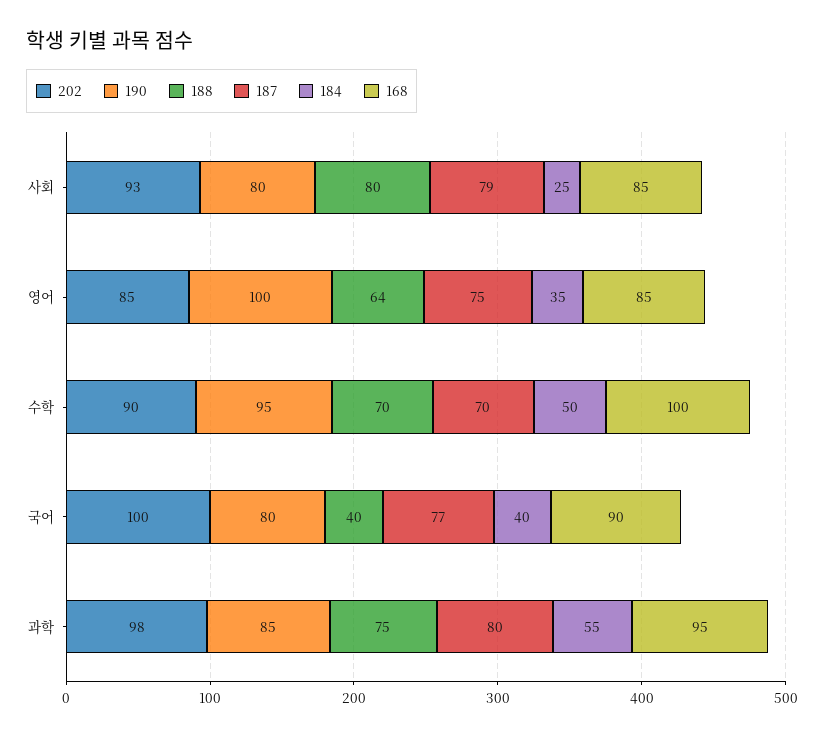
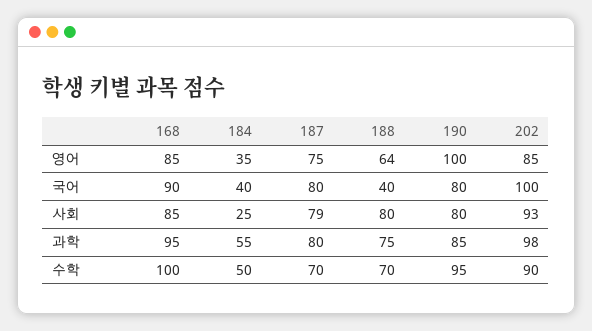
  {
    "202": {
      "사회": 93,
      "영어": 85,
      "수학": 90,
      "국어": 100,
      "과학": 98
    },
    "190": {
      "사회": 80,
      "영어": 100,
      "수학": 95,
      "국어": 80,
      "과학": 85
    },
    "188": {
      "사회": 80,
      "영어": 64,
      "수학": 70,
      "국어": 40,
      "과학": 75
    },
    "187": {
      "사회": 79,
      "영어": 75,
      "수학": 70,
-     "국어": 77,
+     "국어": 80,
      "과학": 80
    },
    "184": {
      "사회": 25,
      "영어": 35,
      "수학": 50,
      "국어": 40,
      "과학": 55
    },
    "168": {
      "사회": 85,
      "영어": 85,
      "수학": 100,
      "국어": 90,
      "과학": 95
    }
  }

